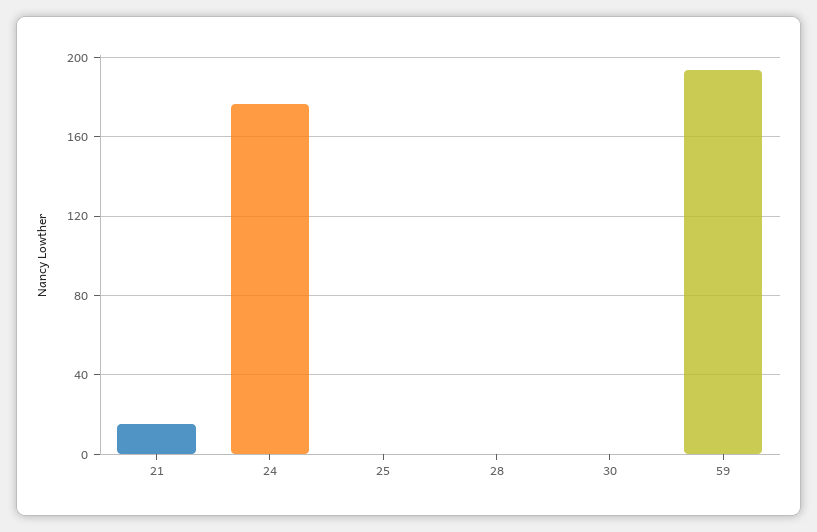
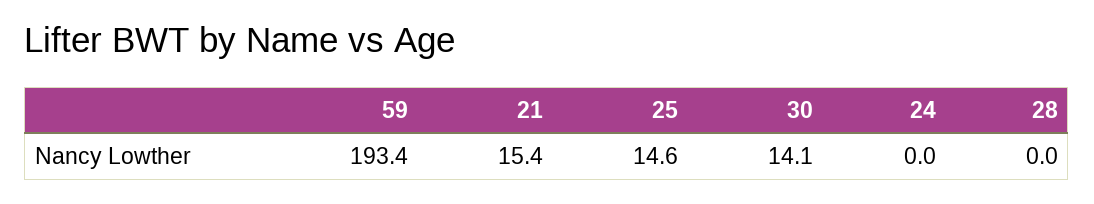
  {
    "21": 15.4,
-   "24": 175,
+   "24": 0,
-   "25": 0,
+   "25": 14.6,
    "28": 0,
-   "30": 0,
+   "30": 14.1,
    "59": 193.4
  }

